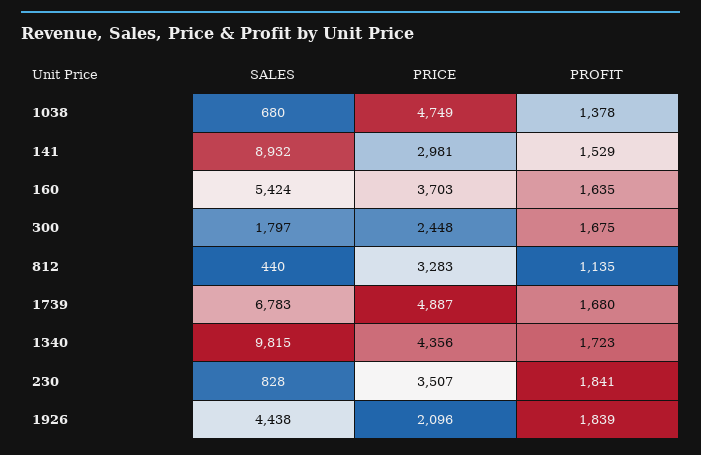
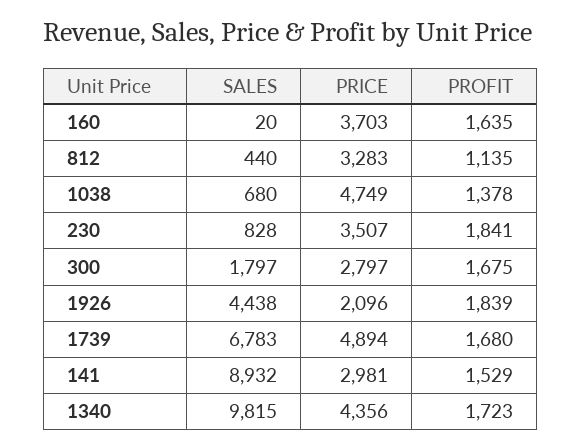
  {
    "SALES": {
      "1038": 680,
      "141": 8932,
-     "160": 5424,
+     "160": 20,
      "300": 1797,
      "812": 440,
      "1739": 6783,
      "1340": 9815,
      "230": 828,
      "1926": 4438
    },
    "PRICE": {
      "1038": 4749,
      "141": 2981,
      "160": 3703,
-     "300": 2448,
+     "300": 2797,
      "812": 3283,
-     "1739": 4887,
+     "1739": 4894,
      "1340": 4356,
      "230": 3507,
      "1926": 2096
    },
    "PROFIT": {
      "1038": 1378,
      "141": 1529,
      "160": 1635,
      "300": 1675,
      "812": 1135,
      "1739": 1680,
      "1340": 1723,
      "230": 1841,
      "1926": 1839
    }
  }

